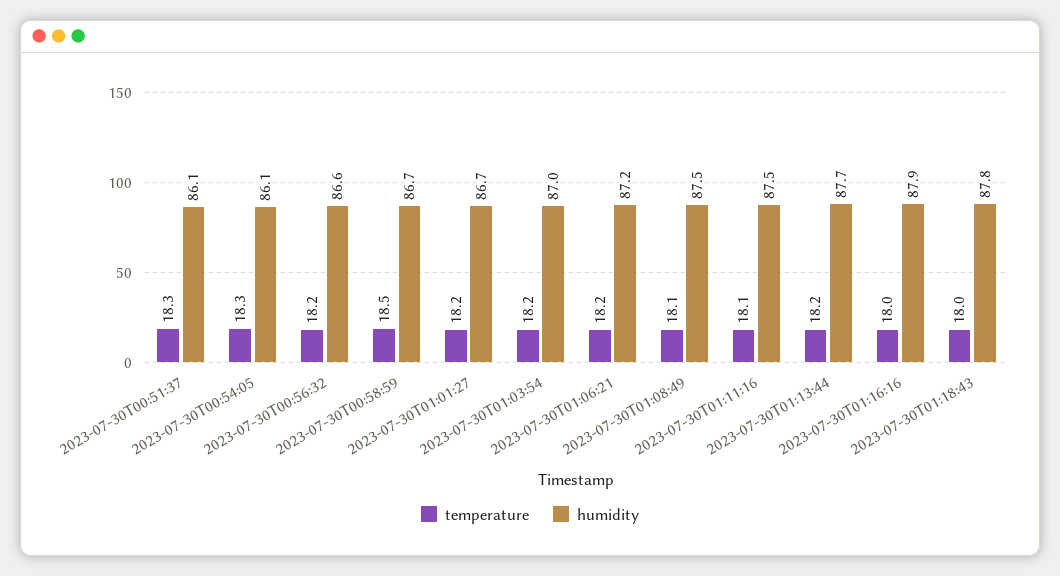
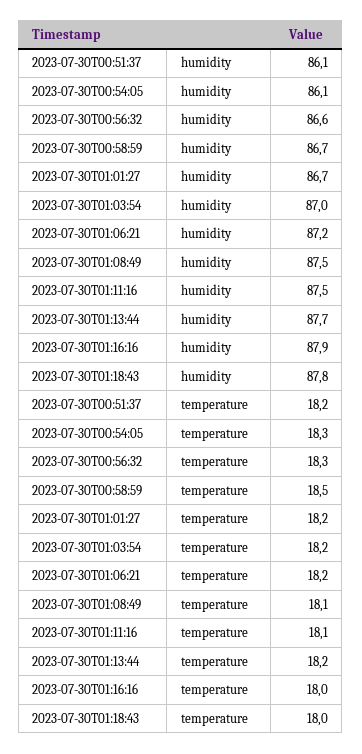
  {
    "temperature": {
-     "2023-07-30T00:51:37": 18.3,
+     "2023-07-30T00:51:37": 18.2,
      "2023-07-30T00:54:05": 18.3,
-     "2023-07-30T00:56:32": 18.2,
+     "2023-07-30T00:56:32": 18.3,
      "2023-07-30T00:58:59": 18.5,
      "2023-07-30T01:01:27": 18.2,
      "2023-07-30T01:03:54": 18.2,
      "2023-07-30T01:06:21": 18.2,
      "2023-07-30T01:08:49": 18.1,
      "2023-07-30T01:11:16": 18.1,
      "2023-07-30T01:13:44": 18.2,
      "2023-07-30T01:16:16": 18,
      "2023-07-30T01:18:43": 18
    },
    "humidity": {
      "2023-07-30T00:51:37": 86.1,
      "2023-07-30T00:54:05": 86.1,
      "2023-07-30T00:56:32": 86.6,
      "2023-07-30T00:58:59": 86.7,
      "2023-07-30T01:01:27": 86.7,
      "2023-07-30T01:03:54": 87,
      "2023-07-30T01:06:21": 87.2,
      "2023-07-30T01:08:49": 87.5,
      "2023-07-30T01:11:16": 87.5,
      "2023-07-30T01:13:44": 87.7,
      "2023-07-30T01:16:16": 87.9,
      "2023-07-30T01:18:43": 87.8
    }
  }

